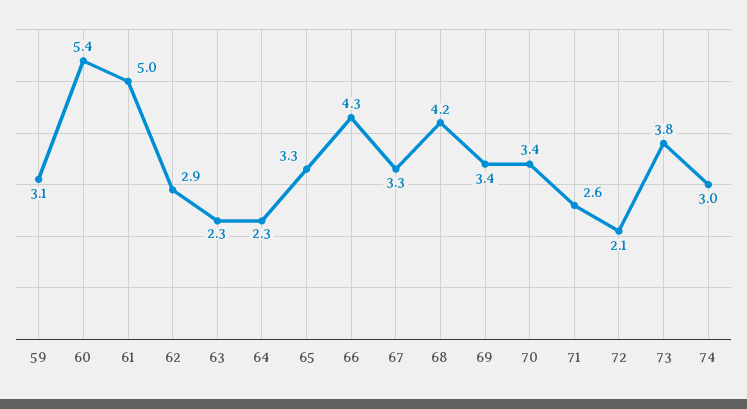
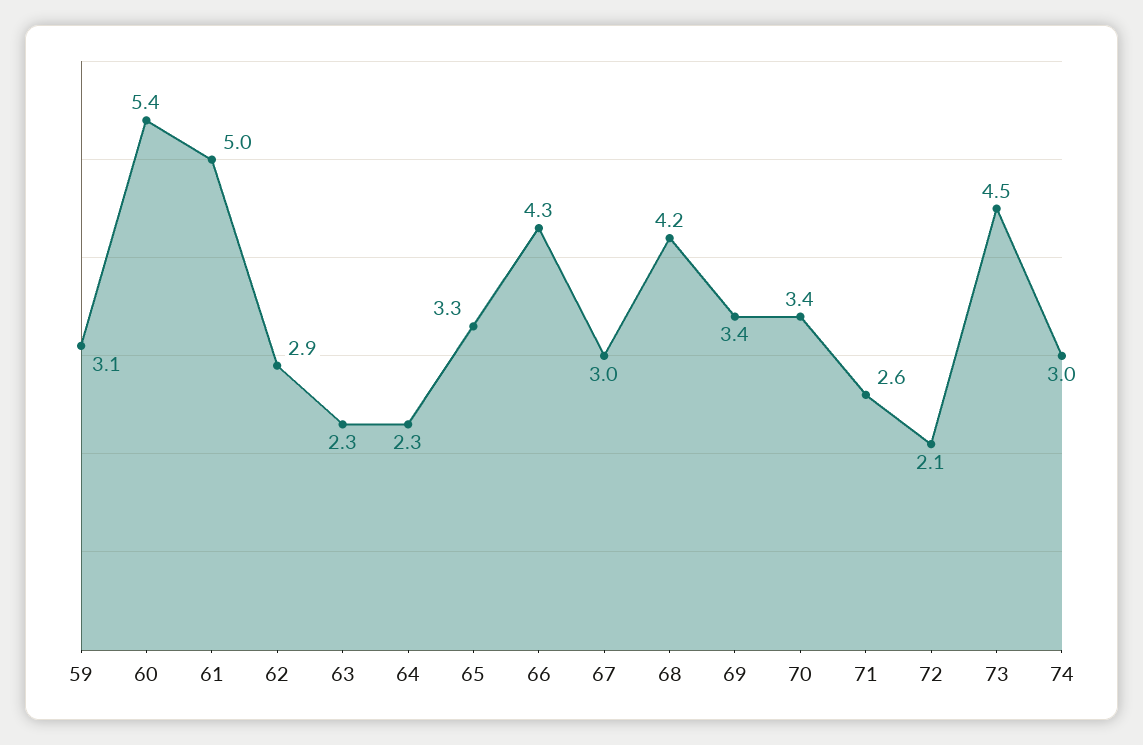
  {
    "59": 3.1,
    "60": 5.4,
    "61": 5,
    "62": 2.9,
    "63": 2.3,
    "64": 2.3,
    "65": 3.3,
    "66": 4.3,
-   "67": 3.3,
+   "67": 3,
    "68": 4.2,
    "69": 3.4,
    "70": 3.4,
    "71": 2.6,
    "72": 2.1,
-   "73": 3.8,
+   "73": 4.5,
    "74": 3
  }

